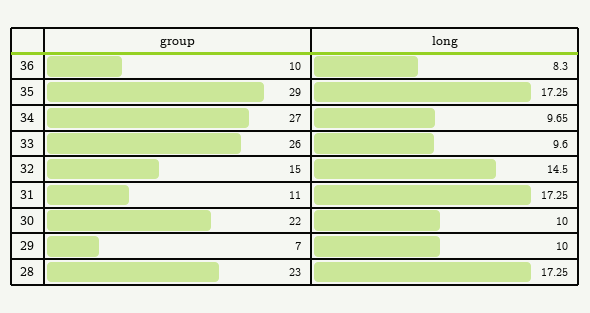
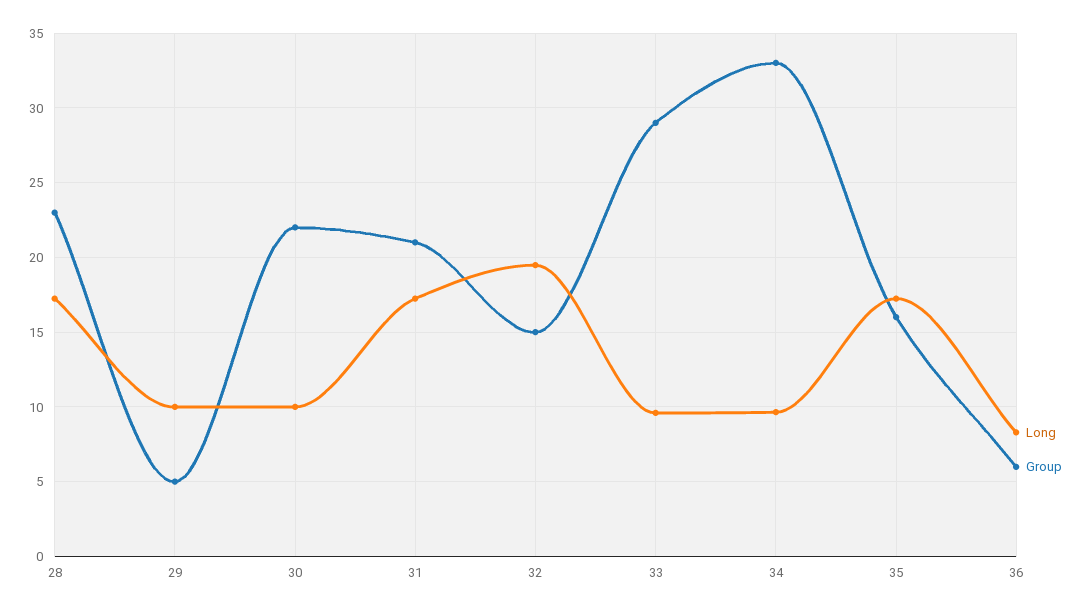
  {
    "group": {
-     "36": 10,
+     "36": 6,
-     "35": 29,
+     "35": 16,
-     "34": 27,
+     "34": 33,
-     "33": 26,
+     "33": 29,
      "32": 15,
-     "31": 11,
+     "31": 21,
      "30": 22,
-     "29": 7,
+     "29": 5,
      "28": 23
    },
    "long": {
      "36": 8.3,
      "35": 17.25,
      "34": 9.65,
      "33": 9.6,
-     "32": 14.5,
+     "32": 19.5,
      "31": 17.25,
      "30": 10,
      "29": 10,
      "28": 17.25
    }
  }

